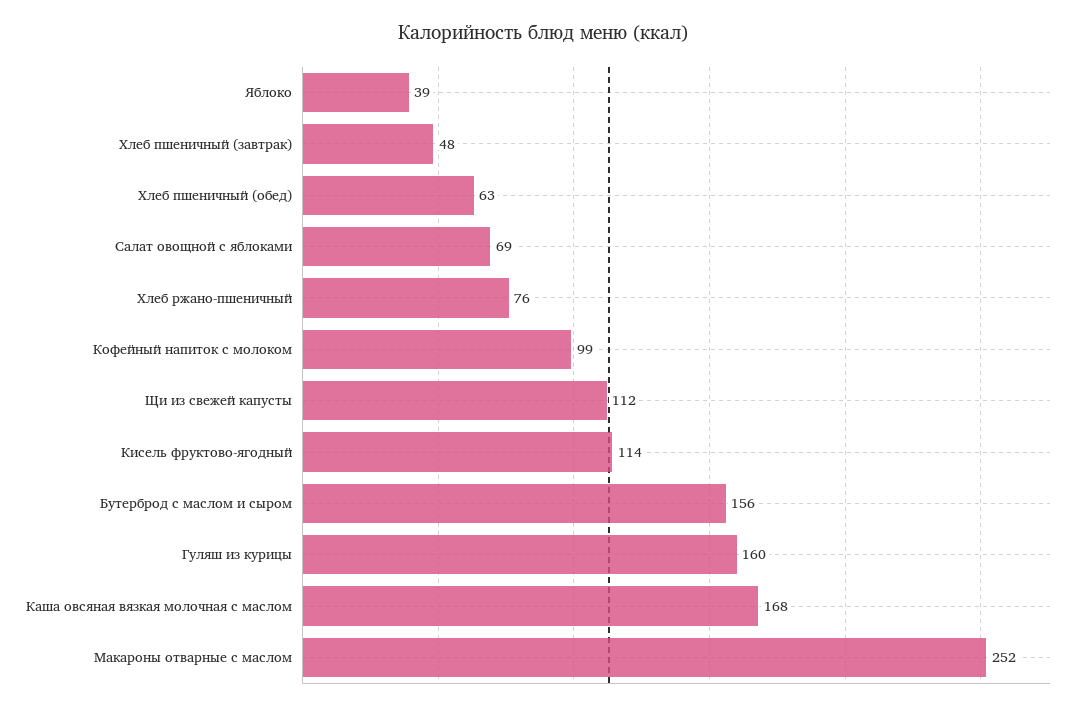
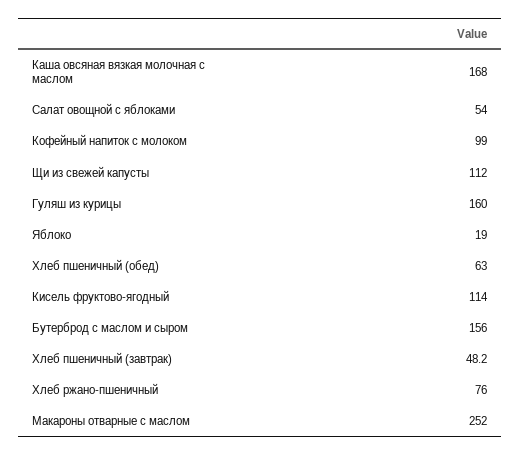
  {
-   "Яблоко": 39,
+   "Яблоко": 19,
    "Хлеб пшеничный (завтрак)": 48.2,
    "Хлеб пшеничный (обед)": 63,
-   "Салат овощной с яблоками": 69,
+   "Салат овощной с яблоками": 54,
    "Хлеб ржано-пшеничный": 76,
    "Кофейный напиток с молоком": 99,
    "Щи из свежей капусты": 112,
    "Кисель фруктово-ягодный": 114,
    "Бутерброд с маслом и сыром": 156,
    "Гуляш из курицы": 160,
    "Каша овсяная вязкая молочная с маслом": 168,
    "Макароны отварные с маслом": 252
  }

